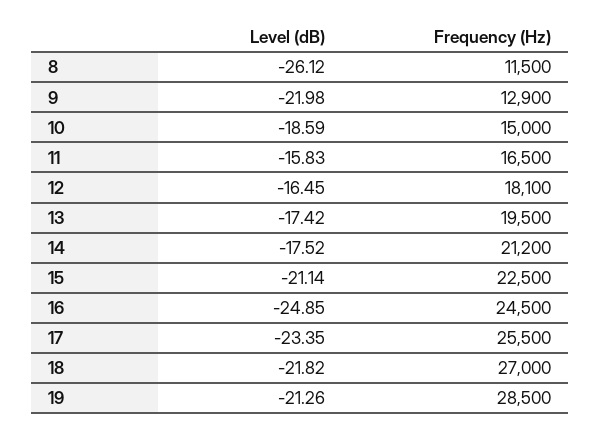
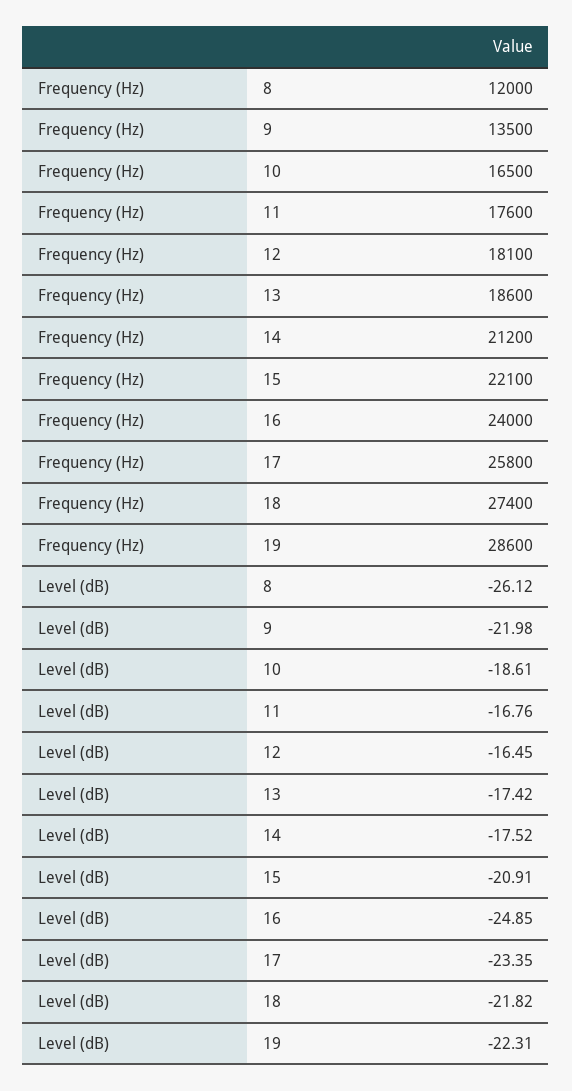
  {
    "Level (dB)": {
      "8": -26.12,
      "9": -21.98,
-     "10": -18.59,
+     "10": -18.61,
-     "11": -15.83,
+     "11": -16.76,
      "12": -16.45,
      "13": -17.42,
      "14": -17.52,
-     "15": -21.14,
+     "15": -20.91,
      "16": -24.85,
      "17": -23.35,
      "18": -21.82,
-     "19": -21.26
+     "19": -22.31
    },
    "Frequency (Hz)": {
-     "8": 11500,
+     "8": 12000,
-     "9": 12900,
+     "9": 13500,
-     "10": 15000,
+     "10": 16500,
-     "11": 16500,
+     "11": 17600,
      "12": 18100,
-     "13": 19500,
+     "13": 18600,
      "14": 21200,
-     "15": 22500,
+     "15": 22100,
-     "16": 24500,
+     "16": 24000,
-     "17": 25500,
+     "17": 25800,
-     "18": 27000,
+     "18": 27400,
-     "19": 28500
+     "19": 28600
    }
  }

